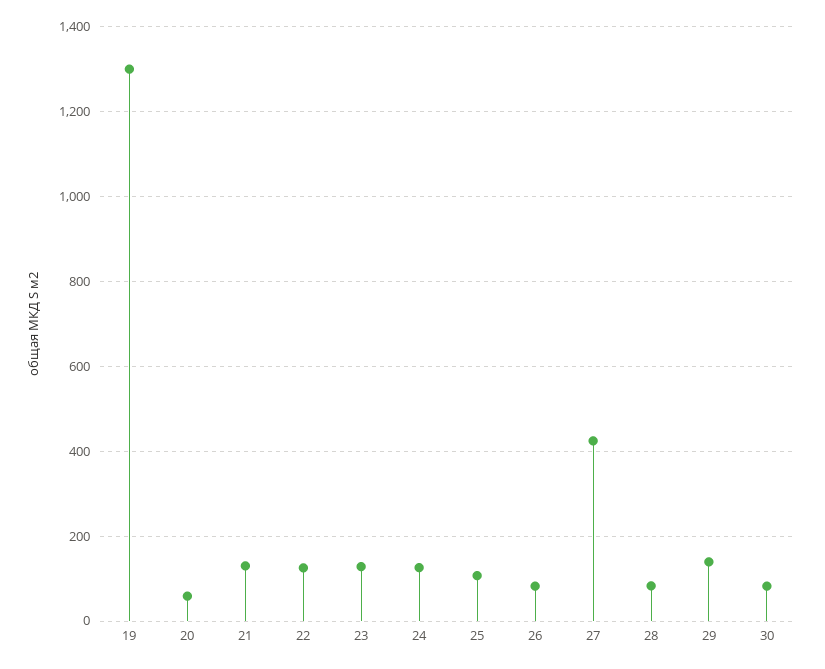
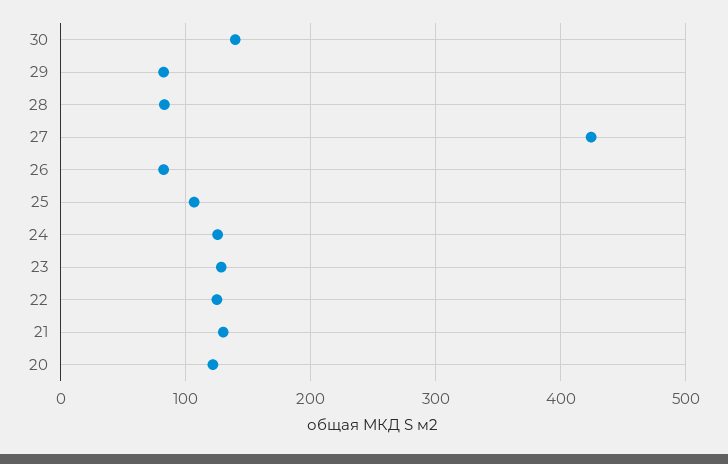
  {
-   "19": 1300,
-   "20": 60,
+   "20": 120,
    "21": 130,
    "22": 130,
    "23": 130,
    "24": 130,
    "25": 110,
    "26": 80,
    "27": 420,
    "28": 80,
-   "29": 140,
+   "29": 80,
-   "30": 80
+   "30": 140
  }

